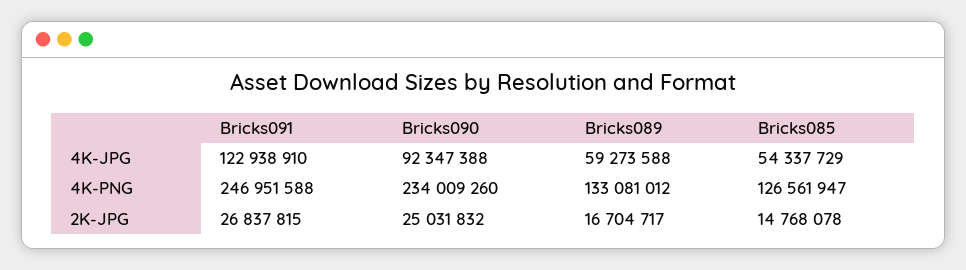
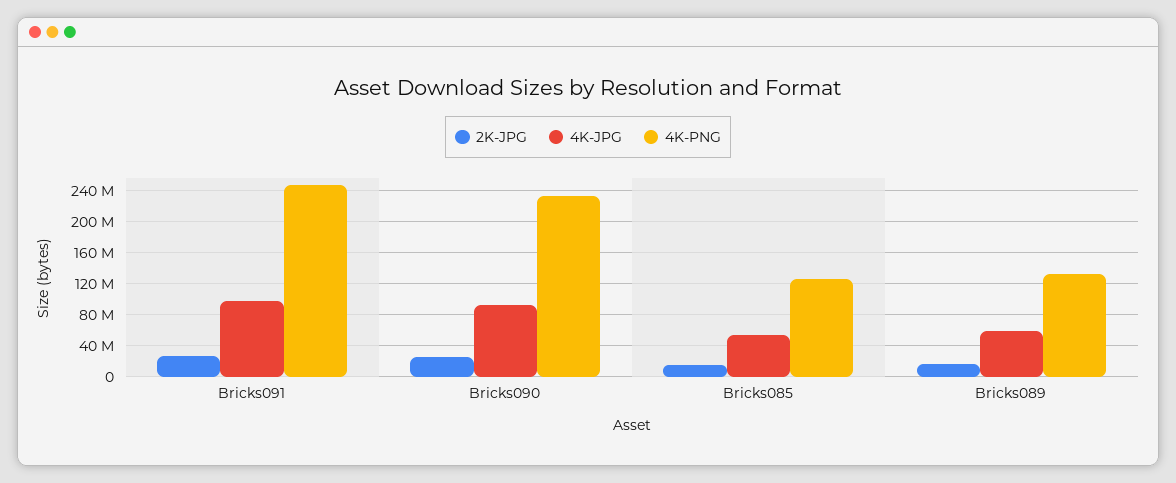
  {
    "4K-JPG": {
-     "Bricks091": 122938910,
+     "Bricks091": 100000000,
      "Bricks090": 92347388,
      "Bricks089": 59273588,
      "Bricks085": 54337729
    },
    "4K-PNG": {
      "Bricks091": 246951588,
      "Bricks090": 234009260,
      "Bricks089": 133081012,
      "Bricks085": 126561947
    },
    "2K-JPG": {
      "Bricks091": 26837815,
      "Bricks090": 25031832,
      "Bricks089": 16704717,
      "Bricks085": 14768078
    }
  }

